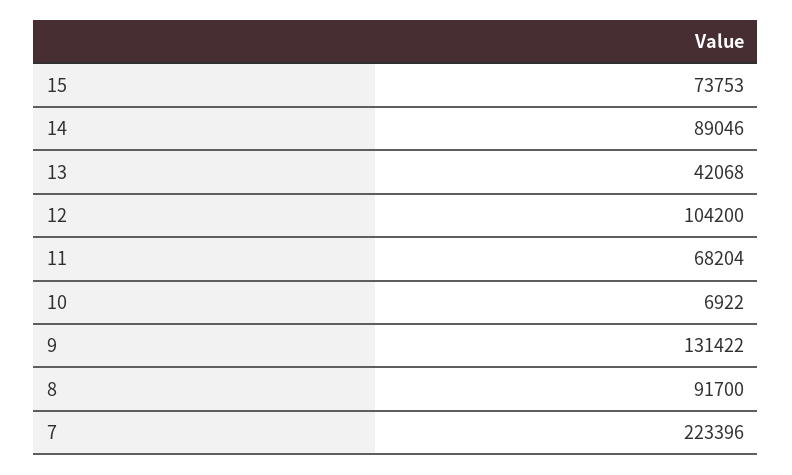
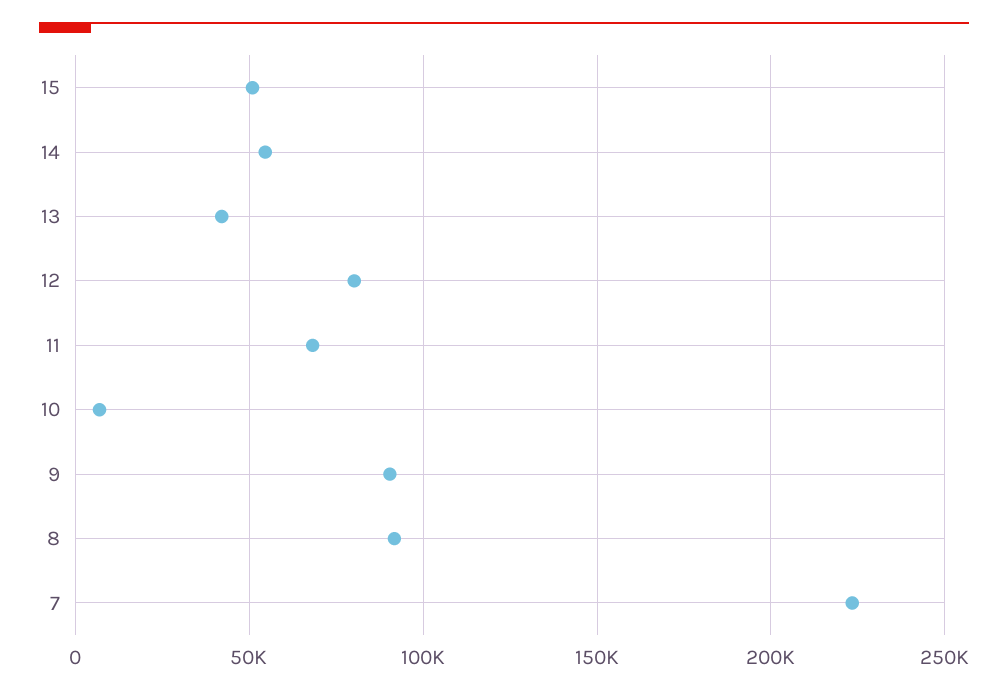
  {
-   "15": 73753,
+   "15": 50000,
-   "14": 89046,
+   "14": 55000,
    "13": 42068,
-   "12": 104200,
+   "12": 80000,
    "11": 68204,
    "10": 6922,
-   "9": 131422,
+   "9": 90000,
    "8": 91700,
    "7": 223396
  }

